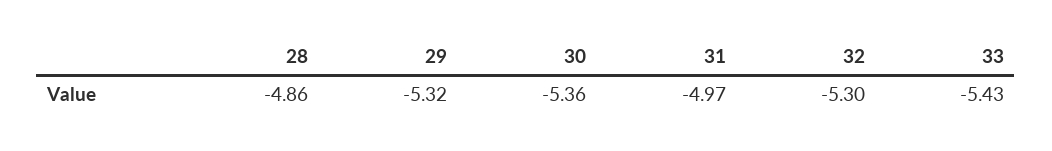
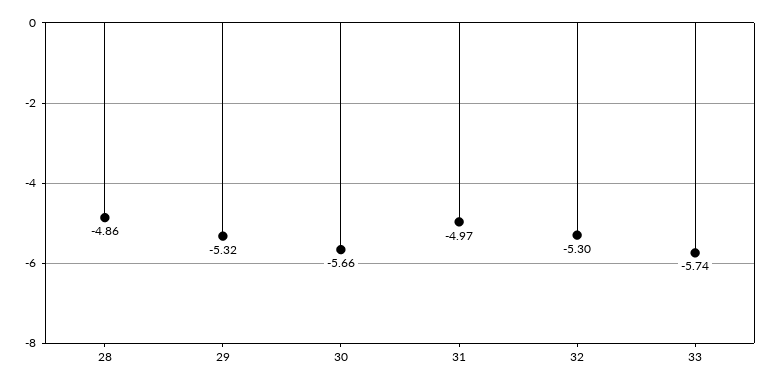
  {
    "28": -4.86,
    "29": -5.32,
-   "30": -5.36,
+   "30": -5.66,
    "31": -4.97,
    "32": -5.3,
-   "33": -5.43
+   "33": -5.74
  }

